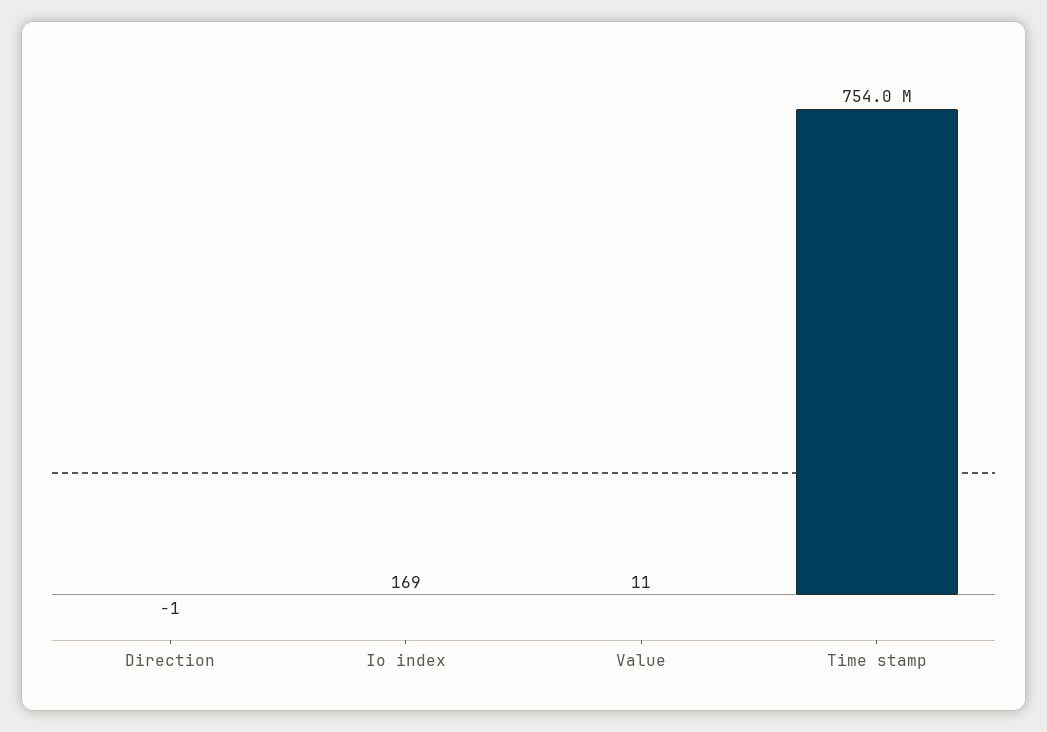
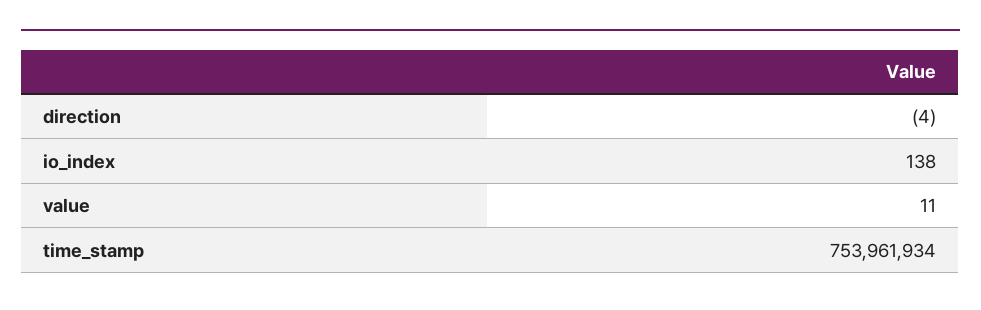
  {
-   "Direction": -1,
+   "Direction": -4,
-   "Io index": 169,
+   "Io index": 138,
    "Value": 11,
    "Time stamp": 753961934
  }

